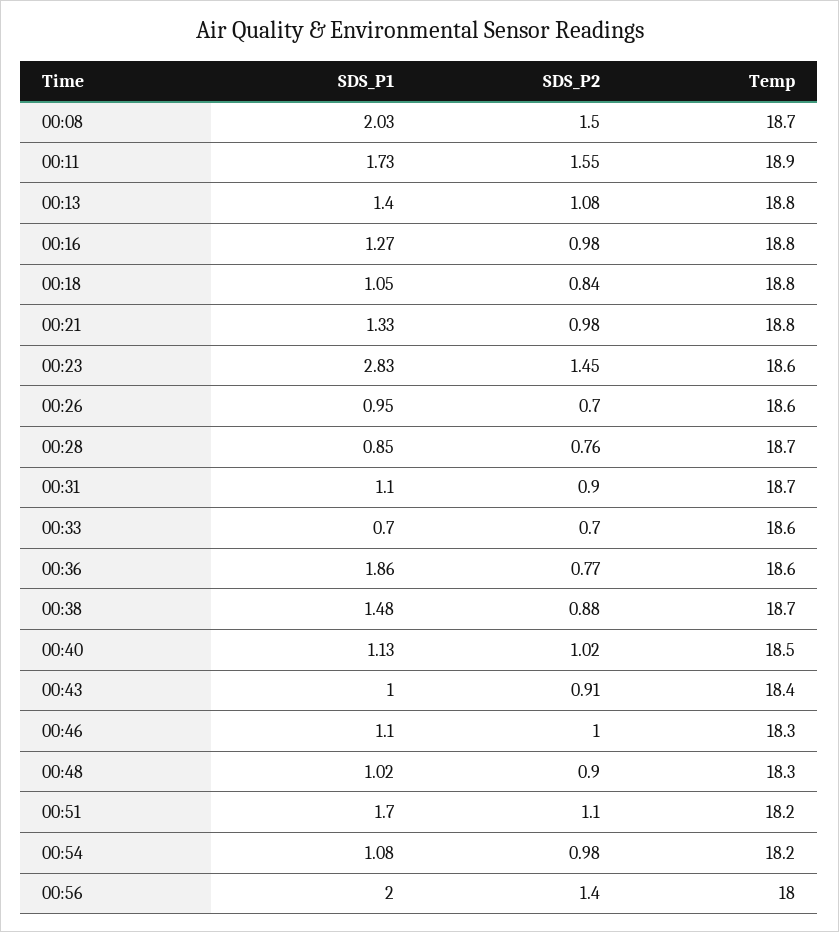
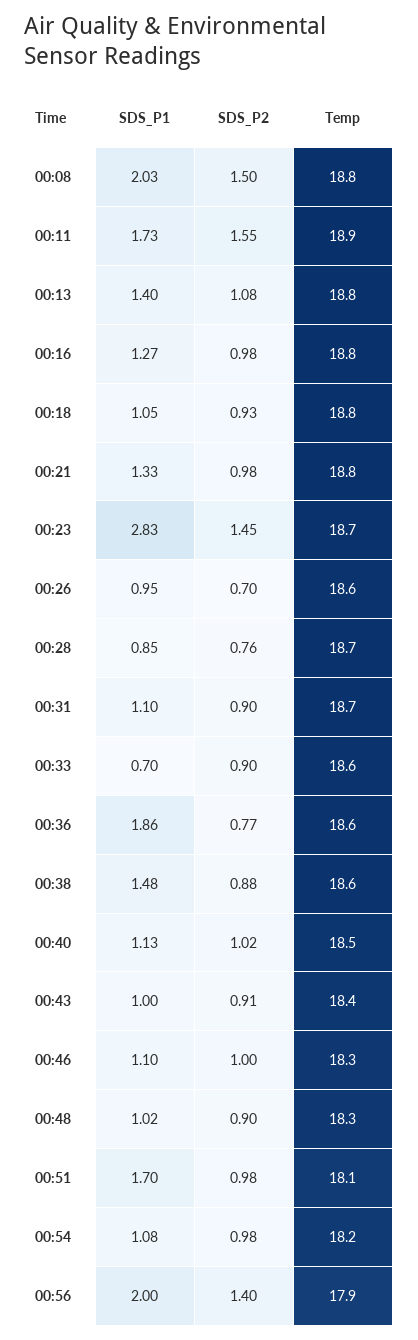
  {
    "SDS_P1": {
      "00:08": 2.03,
      "00:11": 1.73,
      "00:13": 1.4,
      "00:16": 1.27,
      "00:18": 1.05,
      "00:21": 1.33,
      "00:23": 2.83,
      "00:26": 0.95,
      "00:28": 0.85,
      "00:31": 1.1,
      "00:33": 0.7,
      "00:36": 1.86,
      "00:38": 1.48,
      "00:40": 1.13,
      "00:43": 1,
      "00:46": 1.1,
      "00:48": 1.02,
      "00:51": 1.7,
      "00:54": 1.08,
      "00:56": 2
    },
    "SDS_P2": {
      "00:08": 1.5,
      "00:11": 1.55,
      "00:13": 1.08,
      "00:16": 0.98,
-     "00:18": 0.84,
+     "00:18": 0.93,
      "00:21": 0.98,
      "00:23": 1.45,
      "00:26": 0.7,
      "00:28": 0.76,
      "00:31": 0.9,
-     "00:33": 0.7,
+     "00:33": 0.9,
      "00:36": 0.77,
      "00:38": 0.88,
      "00:40": 1.02,
      "00:43": 0.91,
      "00:46": 1,
      "00:48": 0.9,
-     "00:51": 1.1,
+     "00:51": 0.98,
      "00:54": 0.98,
      "00:56": 1.4
    },
    "Temp": {
-     "00:08": 18.7,
+     "00:08": 18.8,
      "00:11": 18.9,
      "00:13": 18.8,
      "00:16": 18.8,
      "00:18": 18.8,
      "00:21": 18.8,
-     "00:23": 18.6,
+     "00:23": 18.7,
      "00:26": 18.6,
      "00:28": 18.7,
      "00:31": 18.7,
      "00:33": 18.6,
      "00:36": 18.6,
-     "00:38": 18.7,
+     "00:38": 18.6,
      "00:40": 18.5,
      "00:43": 18.4,
      "00:46": 18.3,
      "00:48": 18.3,
-     "00:51": 18.2,
+     "00:51": 18.1,
      "00:54": 18.2,
-     "00:56": 18
+     "00:56": 17.9
    }
  }

